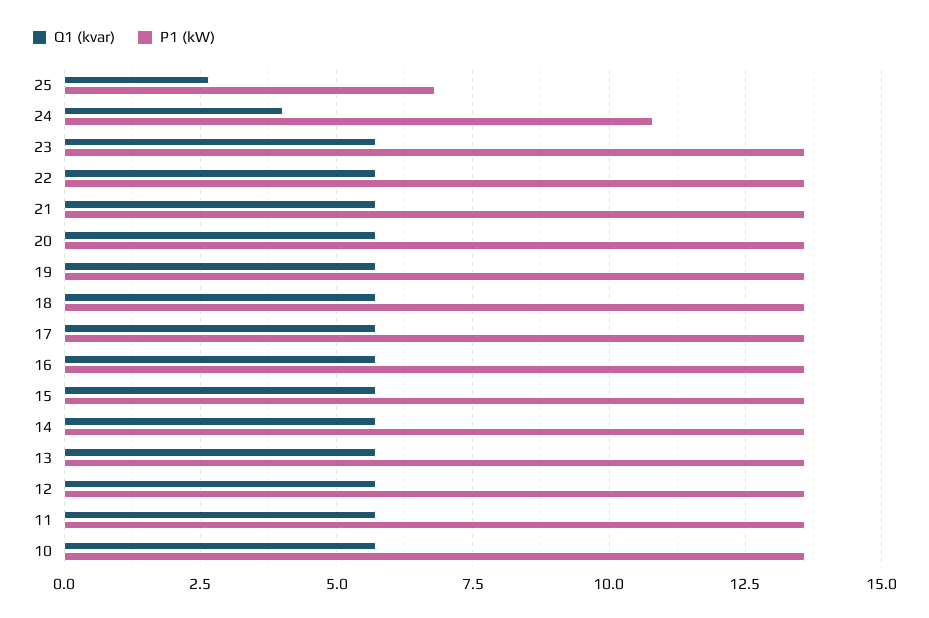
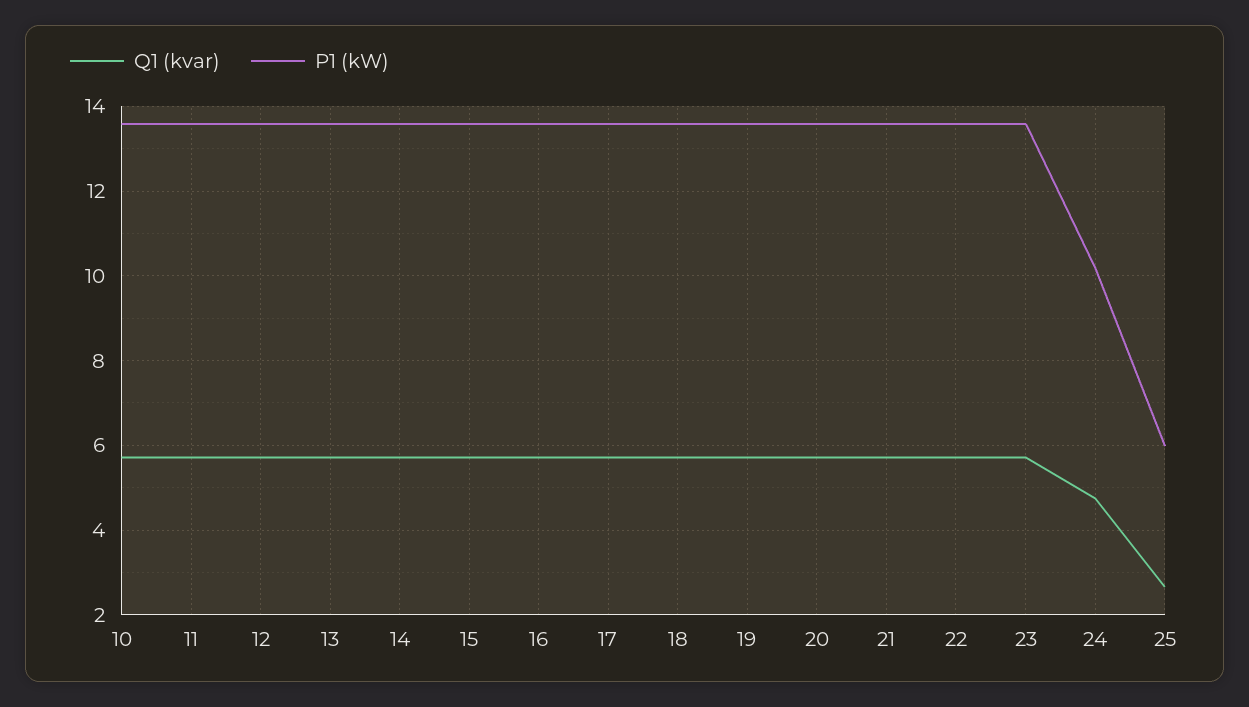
  {
    "Q1 (kvar)": {
      "25": 2.6,
-     "24": 4,
+     "24": 4.8,
      "23": 5.8,
      "22": 5.8,
      "21": 5.8,
      "20": 5.8,
      "19": 5.8,
      "18": 5.8,
      "17": 5.8,
      "16": 5.8,
      "15": 5.8,
      "14": 5.8,
      "13": 5.8,
      "12": 5.8,
      "11": 5.8,
      "10": 5.8
    },
    "P1 (kW)": {
-     "25": 6.75,
+     "25": 6,
-     "24": 10.75,
+     "24": 10.2,
      "23": 13.6,
      "22": 13.6,
      "21": 13.6,
      "20": 13.6,
      "19": 13.6,
      "18": 13.6,
      "17": 13.6,
      "16": 13.6,
      "15": 13.6,
      "14": 13.6,
      "13": 13.6,
      "12": 13.6,
      "11": 13.6,
      "10": 13.6
    }
  }

